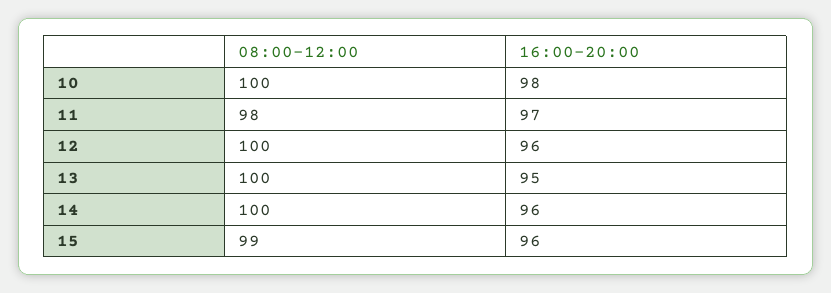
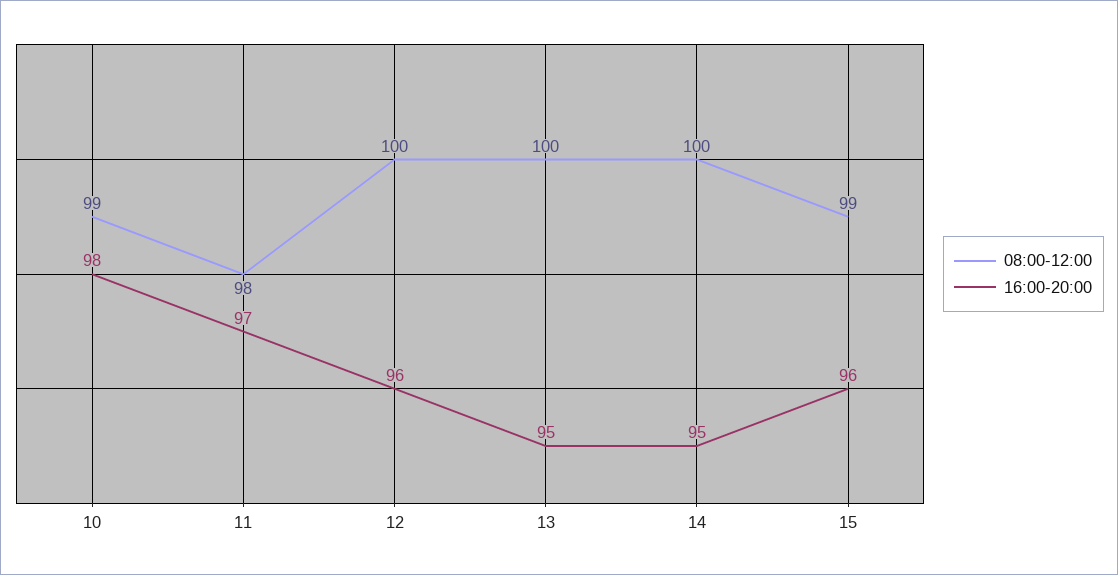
  {
    "08:00-12:00": {
-     "10": 100,
+     "10": 99,
      "11": 98,
      "12": 100,
      "13": 100,
      "14": 100,
      "15": 99
    },
    "16:00-20:00": {
      "10": 98,
      "11": 97,
      "12": 96,
      "13": 95,
-     "14": 96,
+     "14": 95,
      "15": 96
    }
  }

